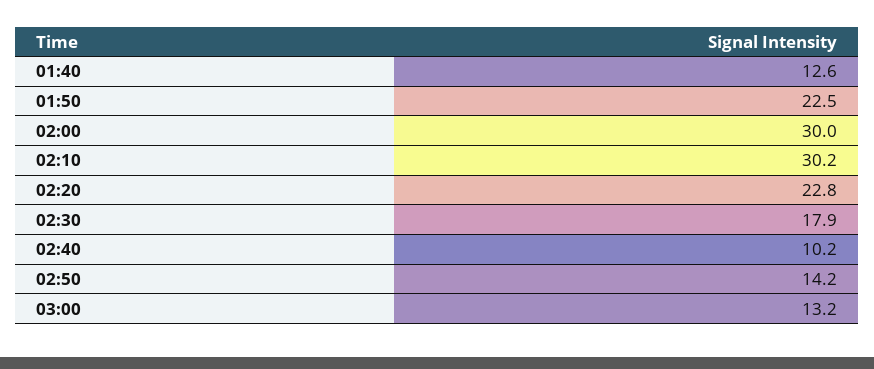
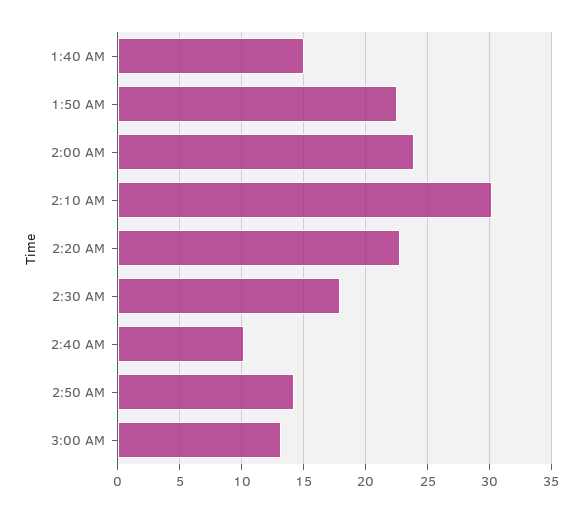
  {
-   "01:40": 12.6,
+   "01:40": 15,
    "01:50": 22.5,
-   "02:00": 30,
+   "02:00": 24,
    "02:10": 30.2,
    "02:20": 22.8,
    "02:30": 17.9,
    "02:40": 10.2,
    "02:50": 14.2,
    "03:00": 13.2
  }

